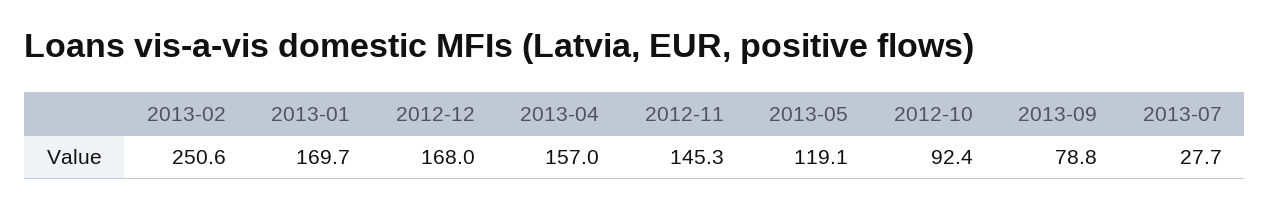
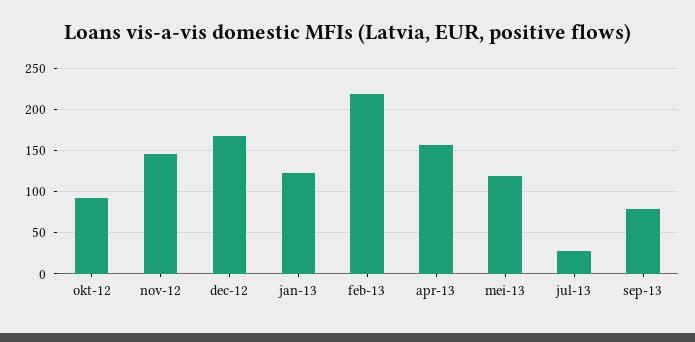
  {
-   "2013-02": 250.6,
+   "2013-02": 220,
-   "2013-01": 169.7,
+   "2013-01": 120,
    "2012-12": 168,
    "2013-04": 157,
    "2012-11": 145.3,
    "2013-05": 119.1,
    "2012-10": 92.4,
    "2013-09": 78.8,
    "2013-07": 27.7
  }

